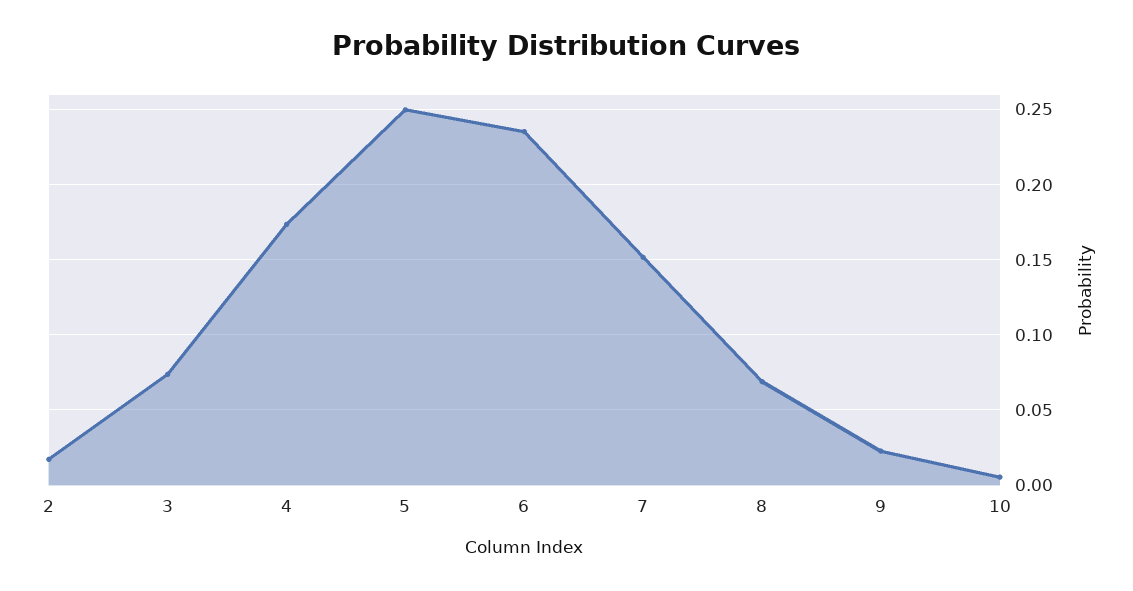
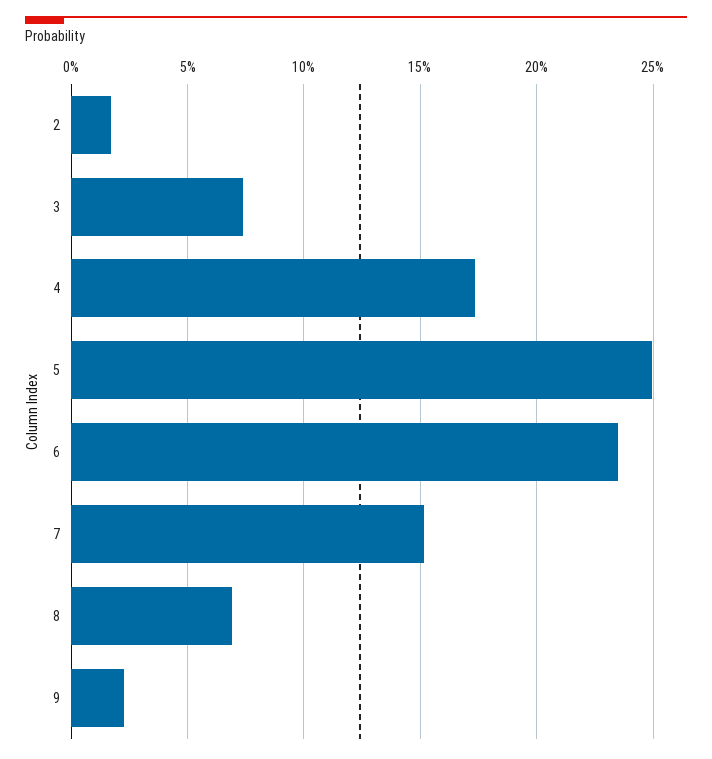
  {
    "2": 0.015,
    "3": 0.075,
    "4": 0.175,
    "5": 0.25,
    "6": 0.235,
    "7": 0.15,
    "8": 0.07,
-   "9": 0.025,
+   "9": 0.025
-   "10": 0.005
  }

